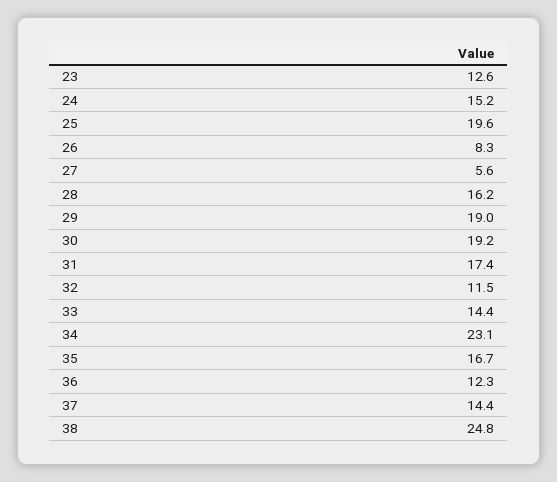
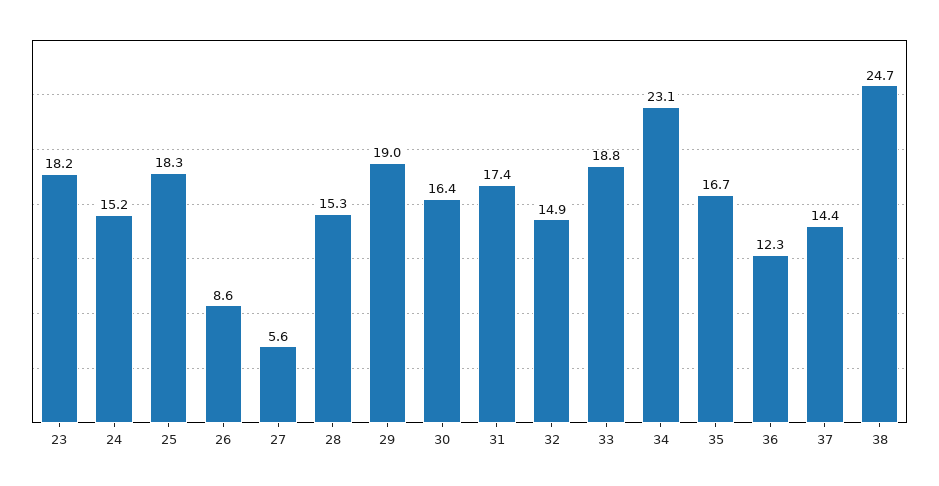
  {
-   "23": 12.6,
+   "23": 18.2,
    "24": 15.2,
-   "25": 19.6,
+   "25": 18.3,
-   "26": 8.3,
+   "26": 8.6,
    "27": 5.6,
-   "28": 16.2,
+   "28": 15.3,
    "29": 19,
-   "30": 19.2,
+   "30": 16.4,
    "31": 17.4,
-   "32": 11.5,
+   "32": 14.9,
-   "33": 14.4,
+   "33": 18.8,
    "34": 23.1,
    "35": 16.7,
    "36": 12.3,
    "37": 14.4,
-   "38": 24.8
+   "38": 24.7
  }

